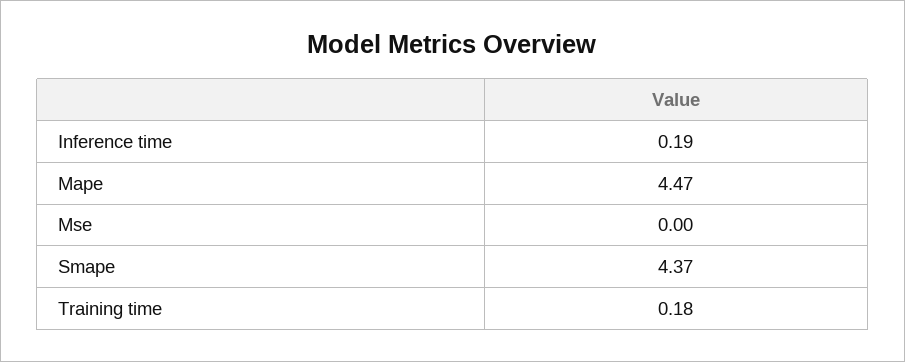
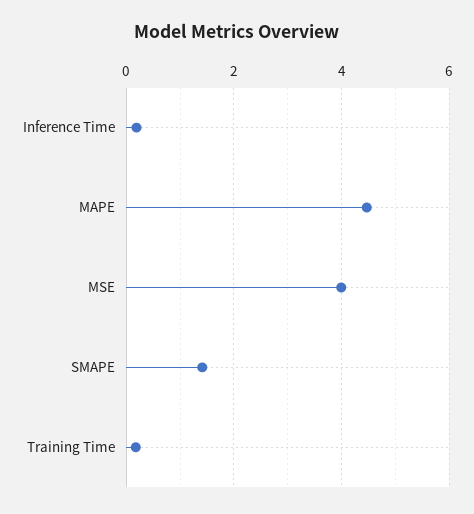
  {
    "Inference time": 0.19,
    "Mape": 4.47,
-   "Mse": 0,
+   "Mse": 4,
-   "Smape": 4.37,
+   "Smape": 1.4,
    "Training time": 0.18
  }

